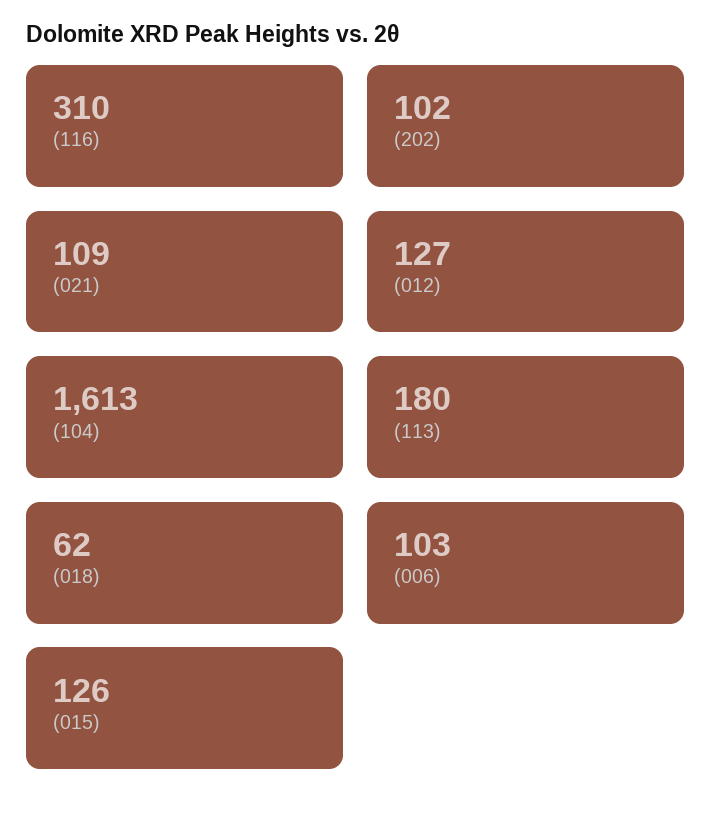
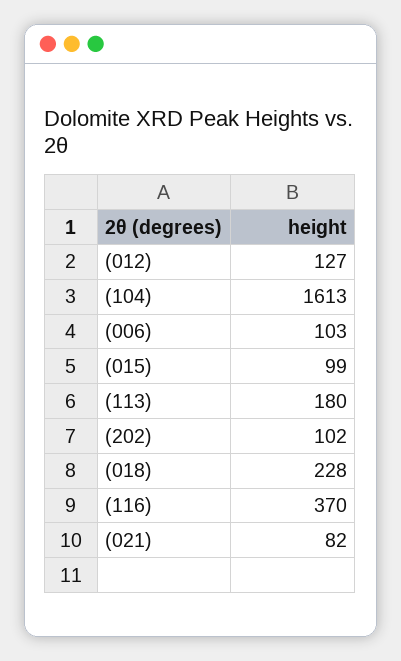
  {
-   "(116)": 310,
+   "(116)": 370,
    "(202)": 102,
-   "(021)": 109,
+   "(021)": 82,
    "(012)": 127,
    "(104)": 1613,
    "(113)": 180,
-   "(018)": 62,
+   "(018)": 228,
    "(006)": 103,
-   "(015)": 126
+   "(015)": 99
  }

